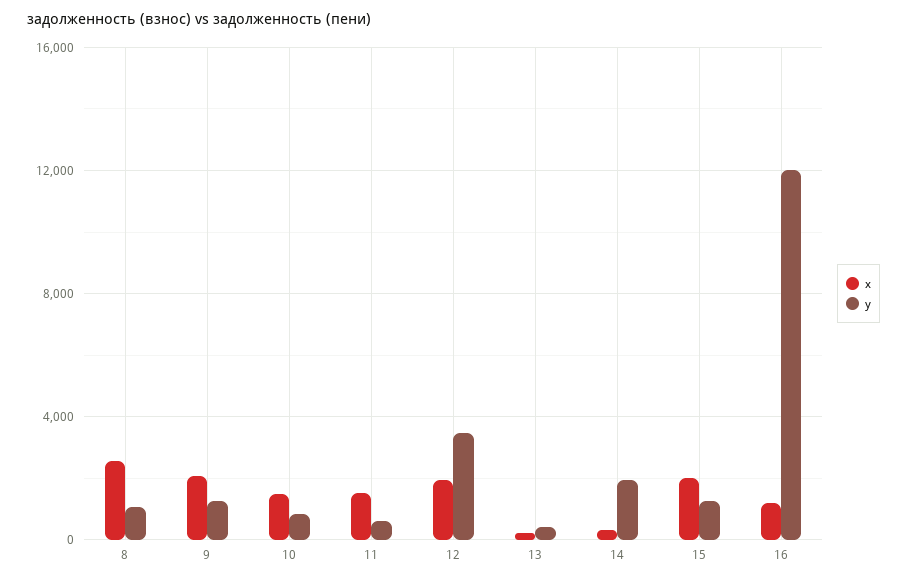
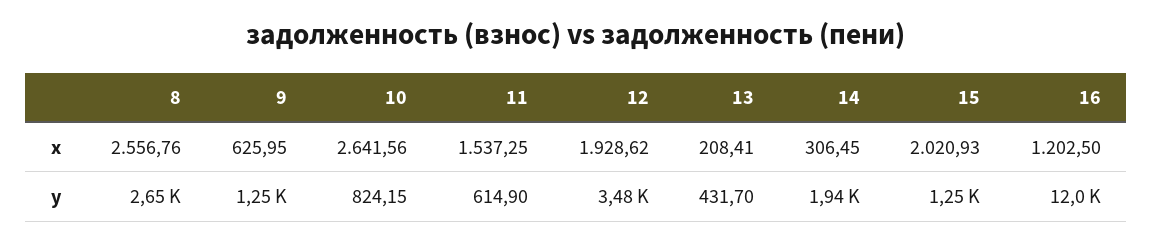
  {
    "x": {
      "8": 2556.76,
-     "9": 2000,
+     "9": 625.95,
-     "10": 1500,
+     "10": 2641.56,
      "11": 1537.25,
      "12": 1928.62,
      "13": 208.41,
      "14": 306.45,
      "15": 2020.93,
      "16": 1202.5
    },
    "y": {
-     "8": 1000,
+     "8": 2650,
      "9": 1250,
      "10": 824.15,
      "11": 614.9,
      "12": 3480,
      "13": 431.7,
      "14": 1940,
      "15": 1250,
      "16": 12000
    }
  }

